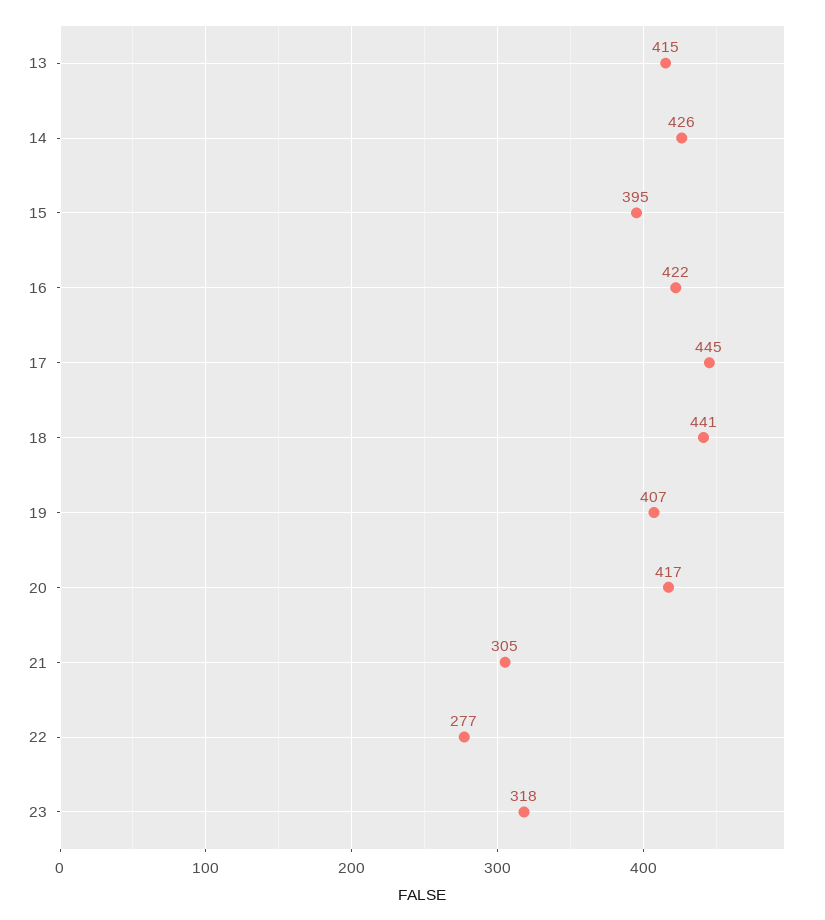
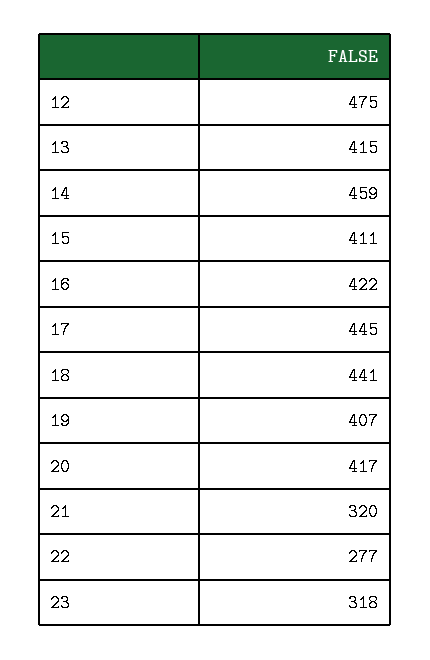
  {
    "13": 415,
-   "14": 426,
+   "14": 459,
-   "15": 395,
+   "15": 411,
    "16": 422,
    "17": 445,
    "18": 441,
    "19": 407,
    "20": 417,
-   "21": 305,
+   "21": 320,
    "22": 277,
-   "23": 318
+   "23": 318,
+   "12": 475
  }

